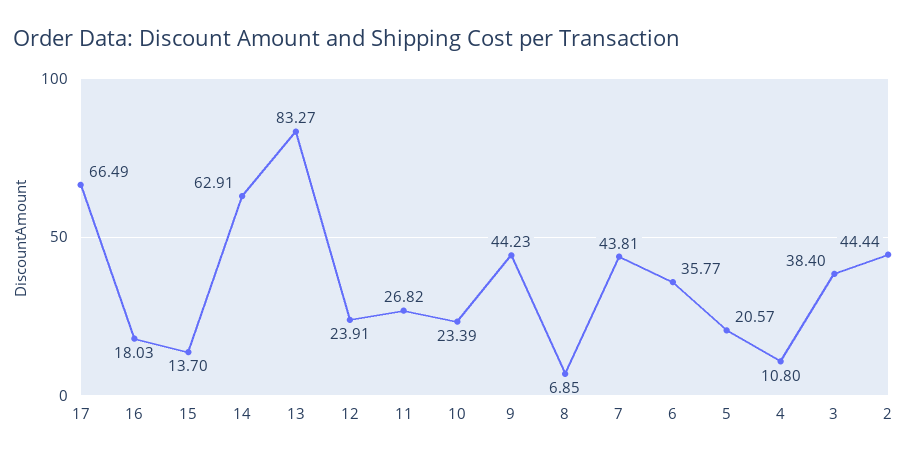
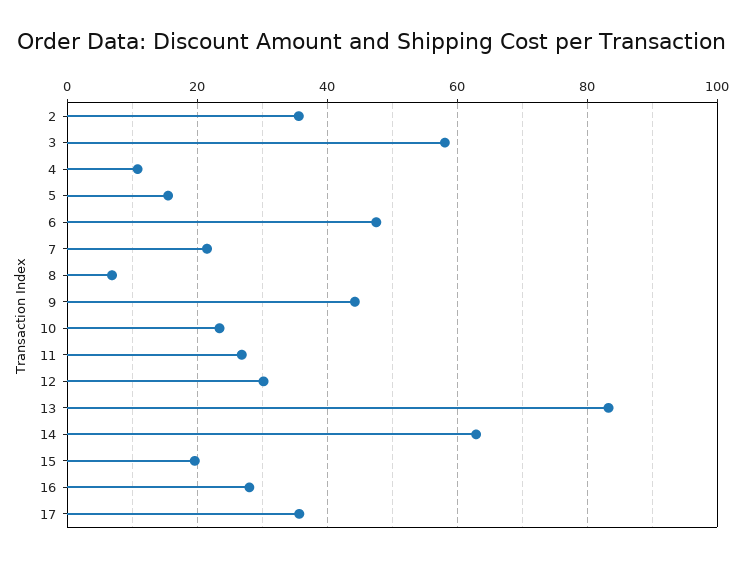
  {
-   "17": 66.49,
+   "17": 36,
-   "16": 18.03,
+   "16": 28,
-   "15": 13.7,
+   "15": 20,
    "14": 62.91,
    "13": 83.27,
-   "12": 23.91,
+   "12": 30,
    "11": 26.82,
    "10": 23.39,
    "9": 44.23,
    "8": 6.85,
-   "7": 43.81,
+   "7": 22,
-   "6": 35.77,
+   "6": 48,
-   "5": 20.57,
+   "5": 16,
    "4": 10.8,
-   "3": 38.4,
+   "3": 58,
-   "2": 44.44
+   "2": 36
  }

